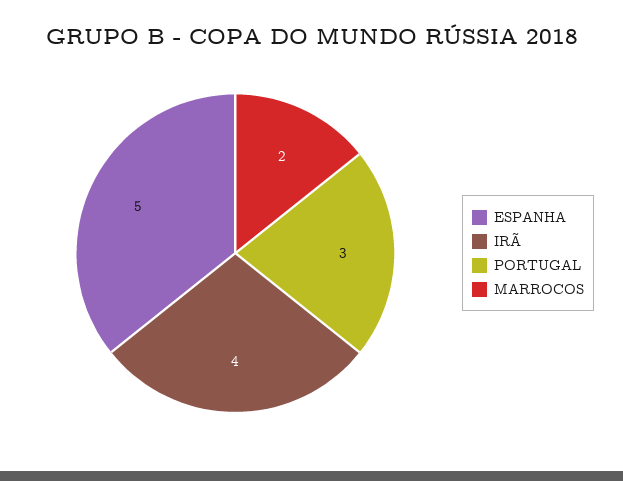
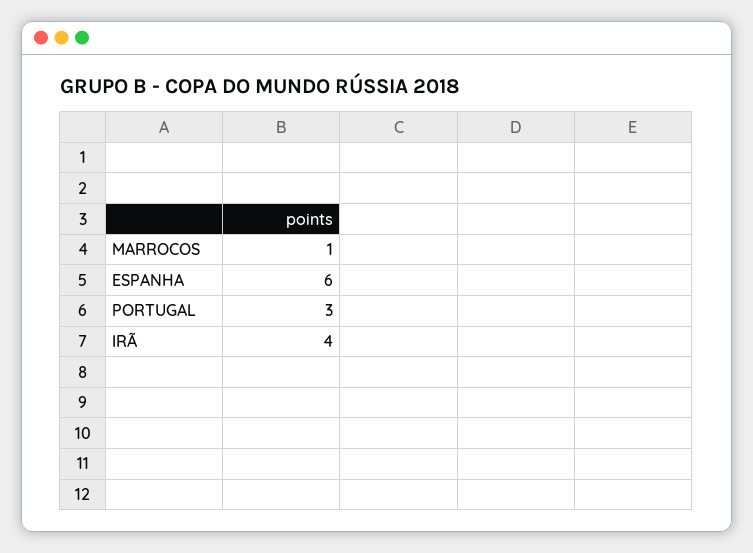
  {
-   "ESPANHA": 5,
+   "ESPANHA": 6,
    "IRÃ": 4,
    "PORTUGAL": 3,
-   "MARROCOS": 2
+   "MARROCOS": 1
  }

